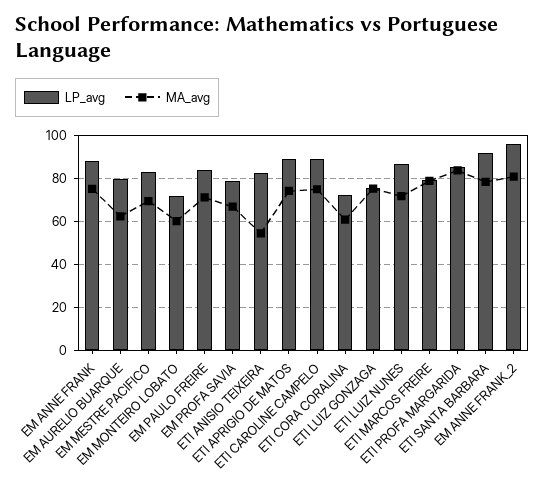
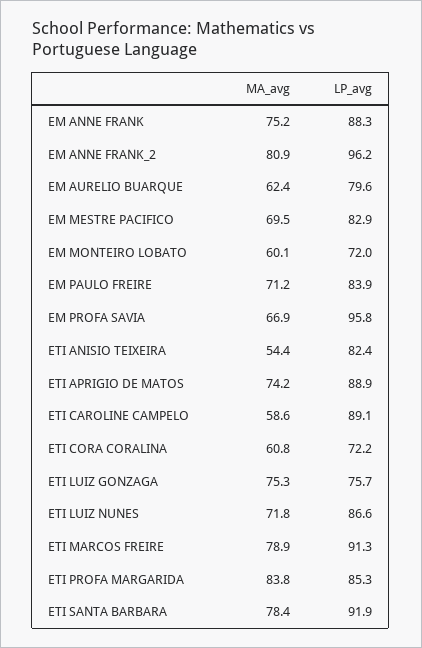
  {
    "LP_avg": {
      "EM ANNE FRANK": 88.3,
      "EM AURELIO BUARQUE": 79.6,
      "EM MESTRE PACIFICO": 82.9,
      "EM MONTEIRO LOBATO": 72,
      "EM PAULO FREIRE": 83.9,
-     "EM PROFA SAVIA": 80,
+     "EM PROFA SAVIA": 95.8,
      "ETI ANISIO TEIXEIRA": 82.4,
      "ETI APRIGIO DE MATOS": 88.9,
      "ETI CAROLINE CAMPELO": 89.1,
      "ETI CORA CORALINA": 72.2,
      "ETI LUIZ GONZAGA": 75.7,
      "ETI LUIZ NUNES": 86.6,
-     "ETI MARCOS FREIRE": 80,
+     "ETI MARCOS FREIRE": 91.3,
      "ETI PROFA MARGARIDA": 85.3,
      "ETI SANTA BARBARA": 91.9,
      "EM ANNE FRANK_2": 96.2
    },
    "MA_avg": {
      "EM ANNE FRANK": 75.2,
      "EM AURELIO BUARQUE": 62.4,
      "EM MESTRE PACIFICO": 69.5,
      "EM MONTEIRO LOBATO": 60.1,
      "EM PAULO FREIRE": 71.2,
      "EM PROFA SAVIA": 66.9,
      "ETI ANISIO TEIXEIRA": 54.4,
      "ETI APRIGIO DE MATOS": 74.2,
-     "ETI CAROLINE CAMPELO": 75,
+     "ETI CAROLINE CAMPELO": 58.6,
      "ETI CORA CORALINA": 60.8,
      "ETI LUIZ GONZAGA": 75.3,
      "ETI LUIZ NUNES": 71.8,
      "ETI MARCOS FREIRE": 78.9,
      "ETI PROFA MARGARIDA": 83.8,
      "ETI SANTA BARBARA": 78.4,
      "EM ANNE FRANK_2": 80.9
    }
  }

